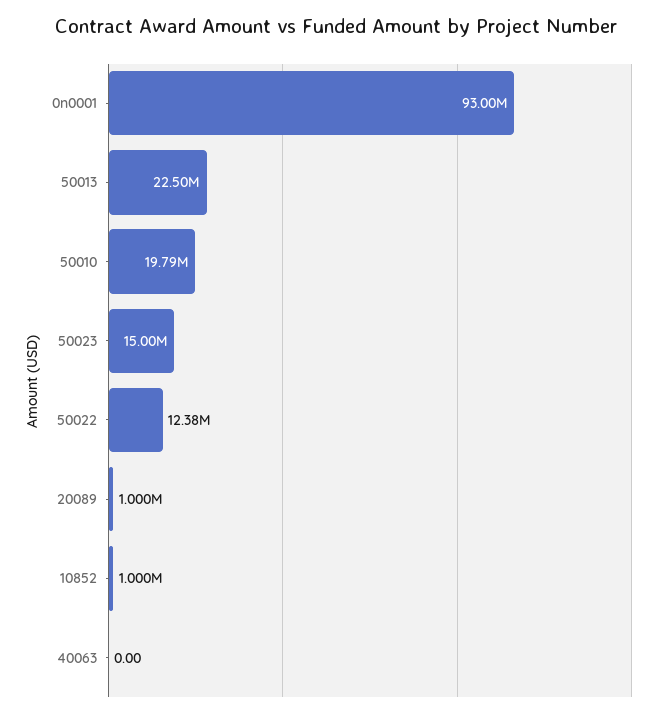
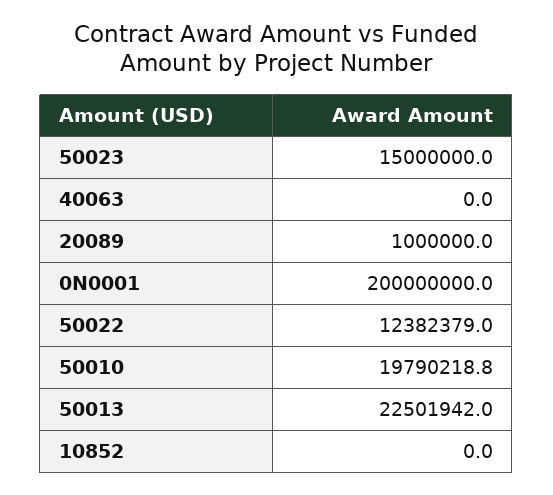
  {
-   "0n0001": 93000000,
+   "0n0001": 200000000,
    "50013": 22501942,
    "50010": 19790218.8,
    "50023": 15000000,
    "50022": 12382379,
    "20089": 1000000,
-   "10852": 1000000,
+   "10852": 0,
    "40063": 0
  }

